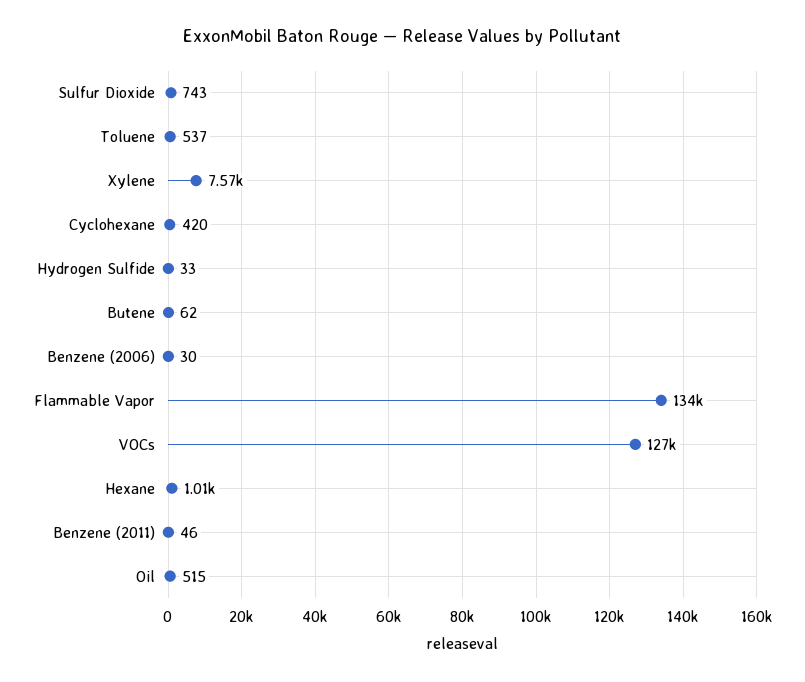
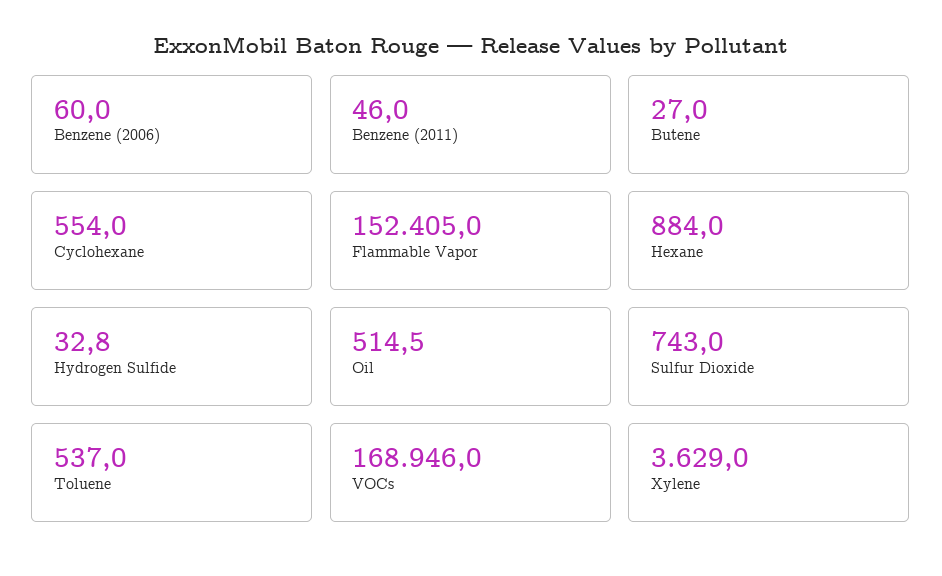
  {
    "Sulfur Dioxide": 743,
    "Toluene": 537,
-   "Xylene": 7570,
+   "Xylene": 3629,
-   "Cyclohexane": 420,
+   "Cyclohexane": 554,
    "Hydrogen Sulfide": 32.8,
-   "Butene": 62,
+   "Butene": 27,
-   "Benzene (2006)": 30,
+   "Benzene (2006)": 60,
-   "Flammable Vapor": 134000,
+   "Flammable Vapor": 152405,
-   "VOCs": 127000,
+   "VOCs": 168946,
-   "Hexane": 1010,
+   "Hexane": 884,
    "Benzene (2011)": 46,
    "Oil": 514.5
  }

